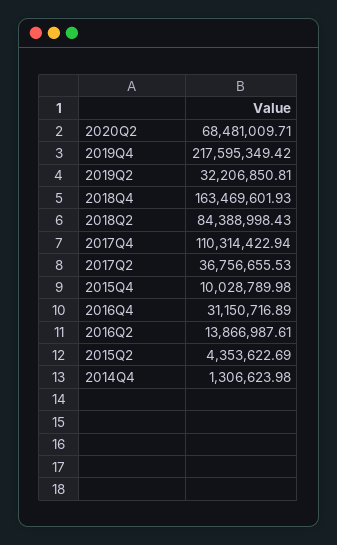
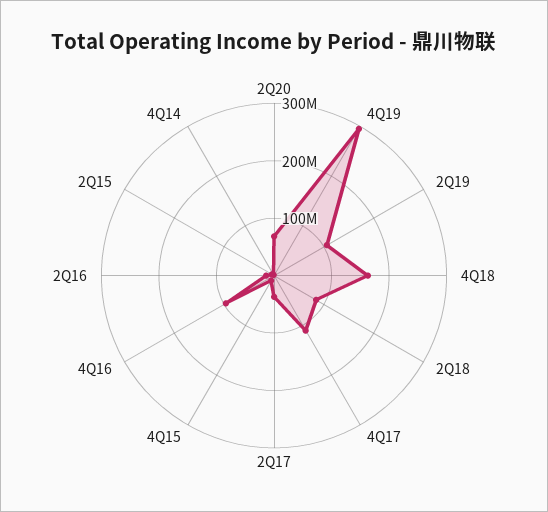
  {
    "2020Q2": 68481009.71,
-   "2019Q4": 217595349.42,
+   "2019Q4": 300000000,
-   "2019Q2": 32206850.81,
+   "2019Q2": 100000000,
    "2018Q4": 163469601.93,
    "2018Q2": 84388998.43,
    "2017Q4": 110314422.94,
    "2017Q2": 36756655.53,
    "2015Q4": 10028789.98,
-   "2016Q4": 31150716.89,
+   "2016Q4": 100000000,
    "2016Q2": 13866987.61,
    "2015Q2": 4353622.69,
    "2014Q4": 1306623.98
  }

